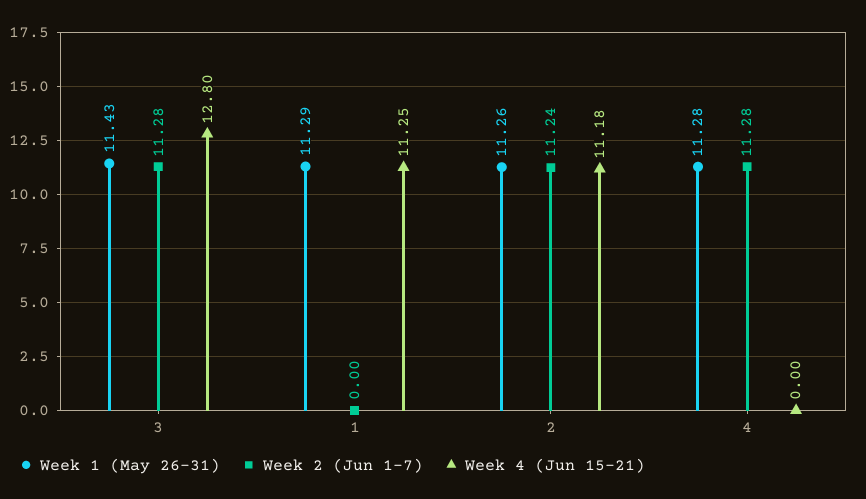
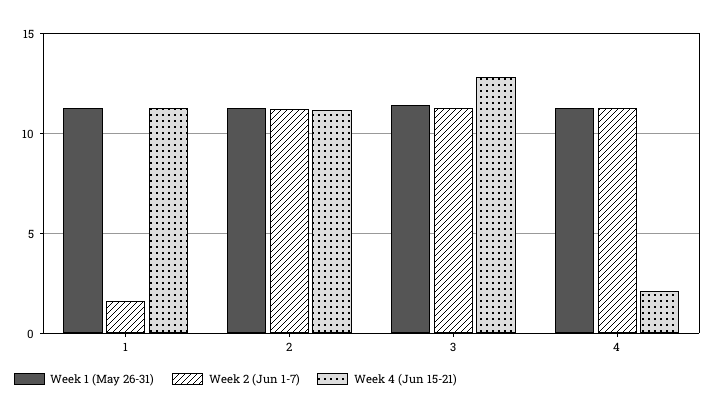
  {
    "Week 1 (May 26-31)": {
      "3": 11.43,
      "1": 11.29,
      "2": 11.26,
      "4": 11.28
    },
    "Week 2 (Jun 1-7)": {
      "3": 11.28,
-     "1": 0,
+     "1": 1.5,
      "2": 11.24,
      "4": 11.28
    },
    "Week 4 (Jun 15-21)": {
      "3": 12.8,
      "1": 11.25,
      "2": 11.18,
-     "4": 0
+     "4": 2
    }
  }

